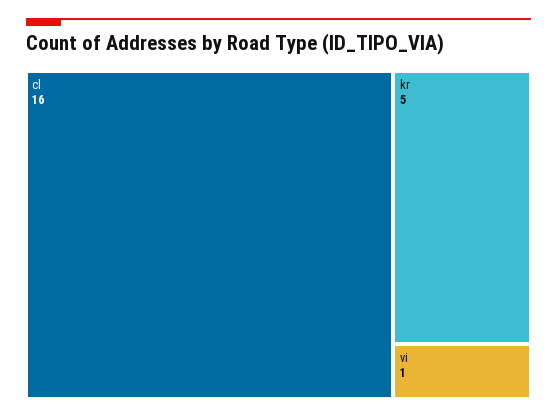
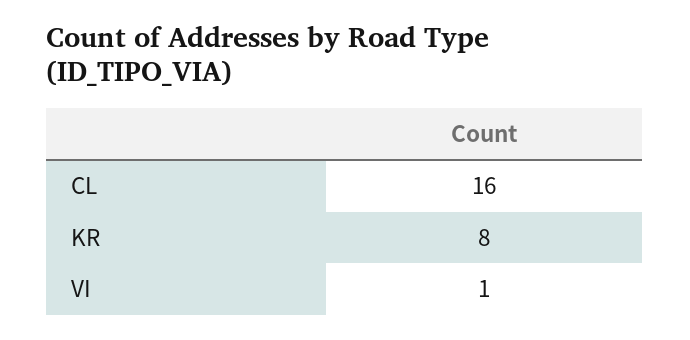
  {
    "cl": 16,
-   "kr": 5,
+   "kr": 8,
    "vi": 1
  }

